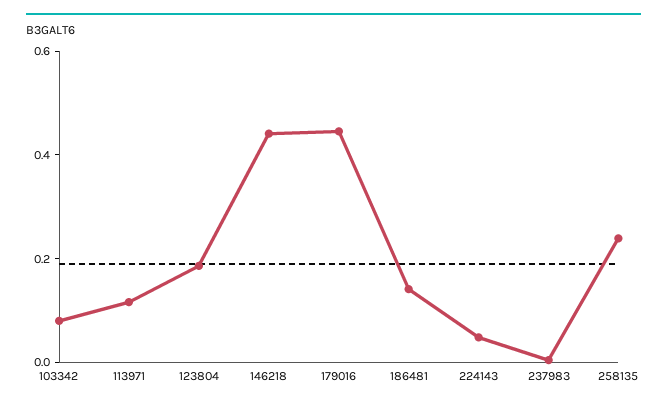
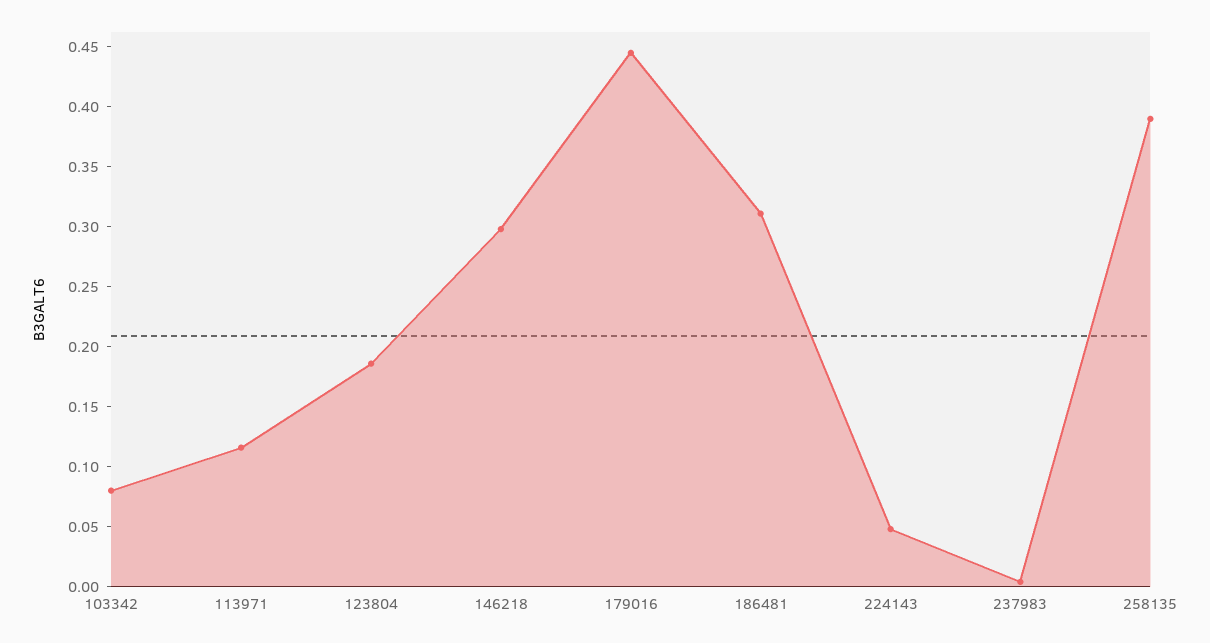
  {
    "103342": 0.08,
    "113971": 0.12,
    "123804": 0.19,
-   "146218": 0.45,
+   "146218": 0.3,
    "179016": 0.45,
-   "186481": 0.15,
+   "186481": 0.31,
    "224143": 0.05,
    "237983": 0,
-   "258135": 0.25
+   "258135": 0.39
  }

